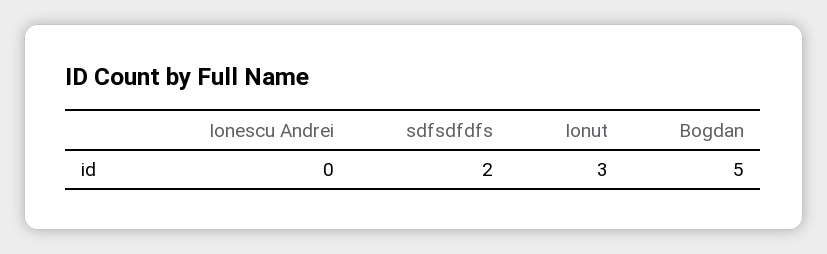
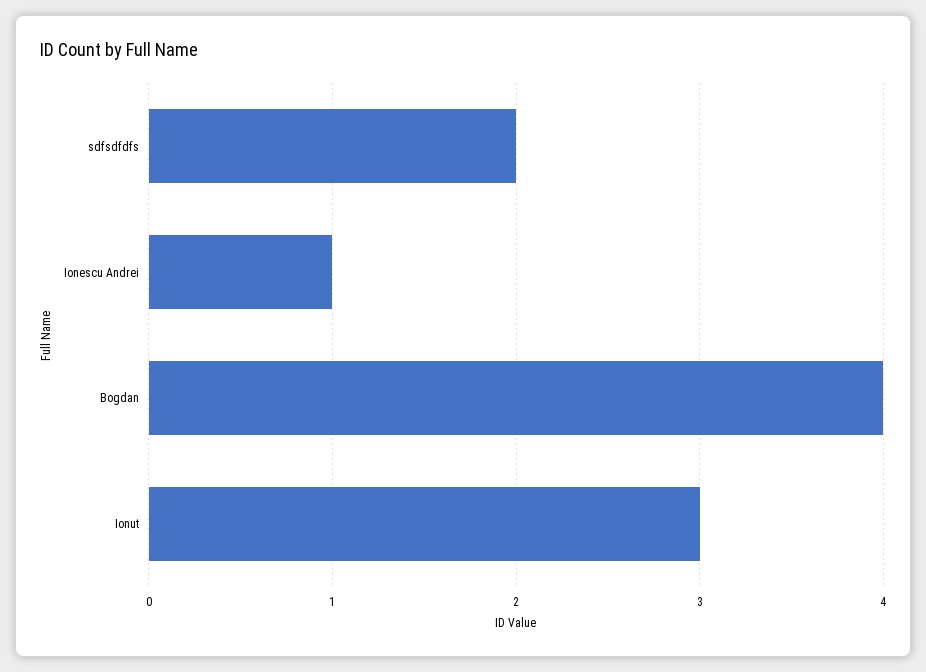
  {
-   "Ionescu Andrei": 0,
+   "Ionescu Andrei": 1,
    "sdfsdfdfs": 2,
    "Ionut": 3,
-   "Bogdan": 5
+   "Bogdan": 4
  }

